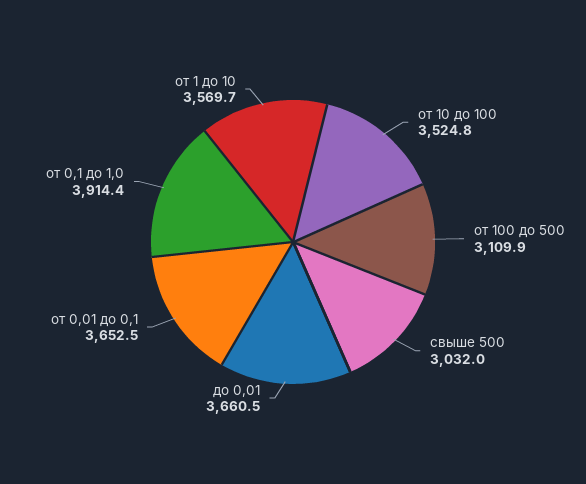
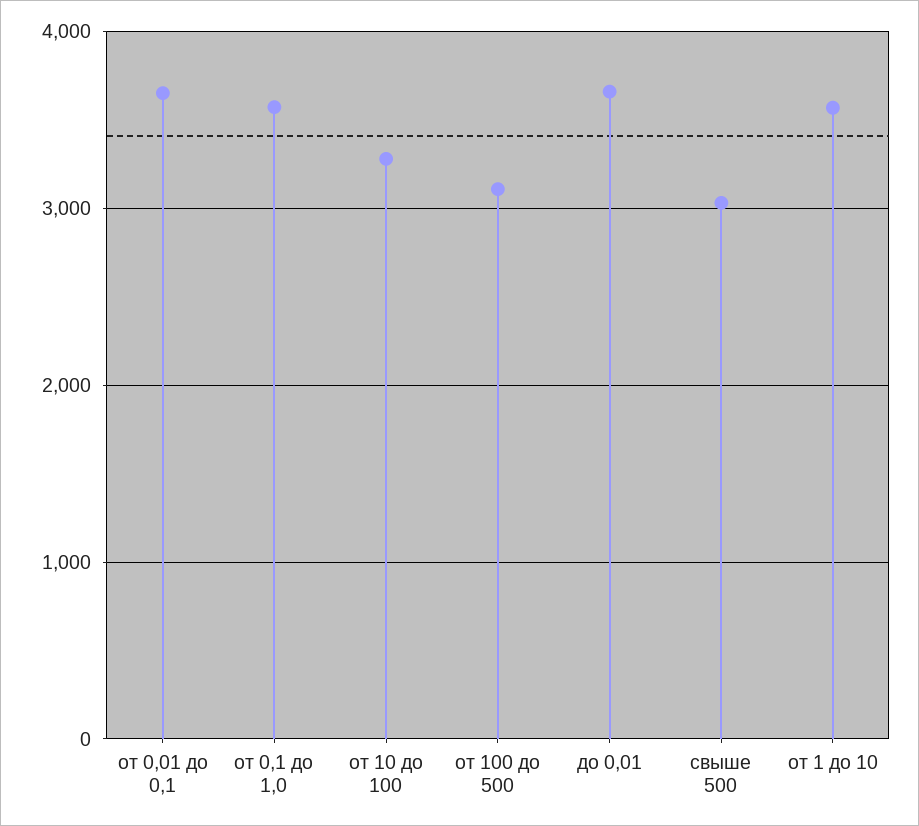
  {
-   "от 10 до 100": 3524.8,
+   "от 10 до 100": 3300,
    "от 100 до 500": 3109.9,
    "свыше 500": 3032,
    "до 0,01": 3660.5,
    "от 0,01 до 0,1": 3652.5,
-   "от 0,1 до 1,0": 3914.4,
+   "от 0,1 до 1,0": 3600,
    "от 1 до 10": 3569.7
  }

